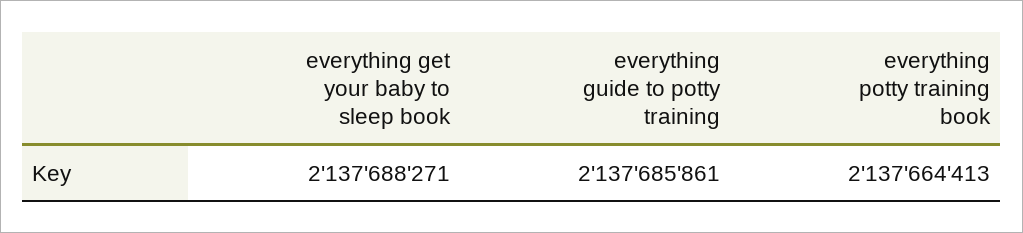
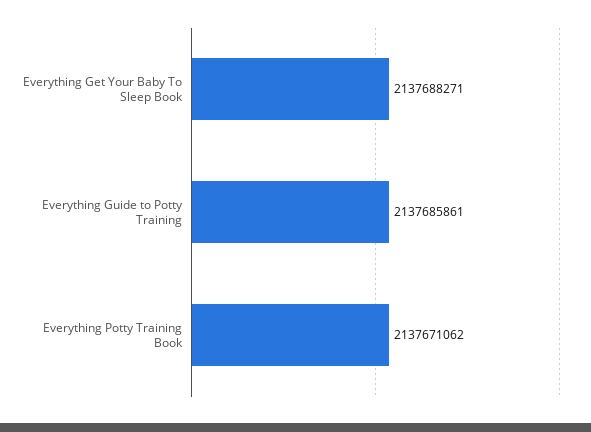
  {
    "everything get your baby to sleep book": 2137688271,
    "everything guide to potty training": 2137685861,
-   "everything potty training book": 2137664413
+   "everything potty training book": 2137671062
  }

